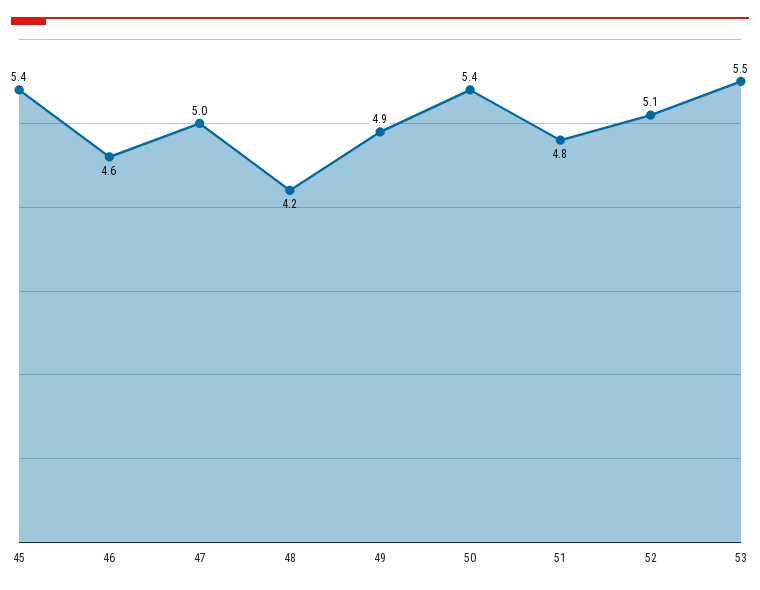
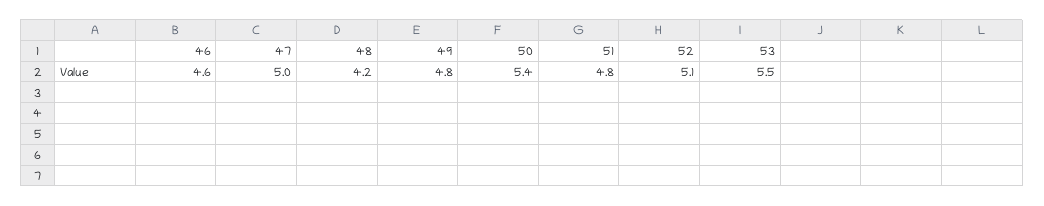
  {
-   "45": 5.4,
    "46": 4.6,
    "47": 5,
    "48": 4.2,
-   "49": 4.9,
+   "49": 4.8,
    "50": 5.4,
    "51": 4.8,
    "52": 5.1,
    "53": 5.5
  }

